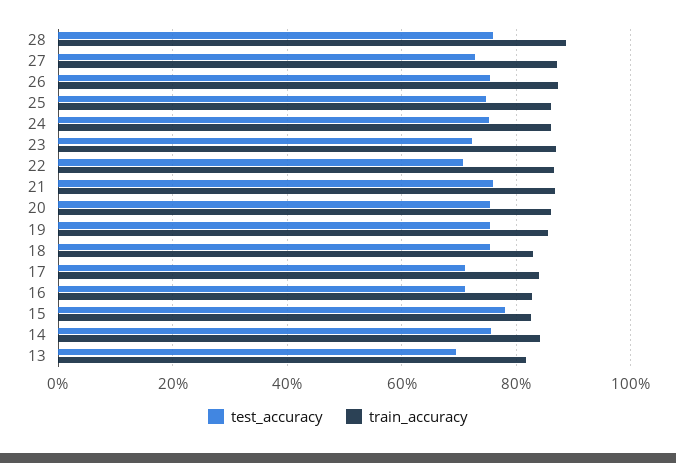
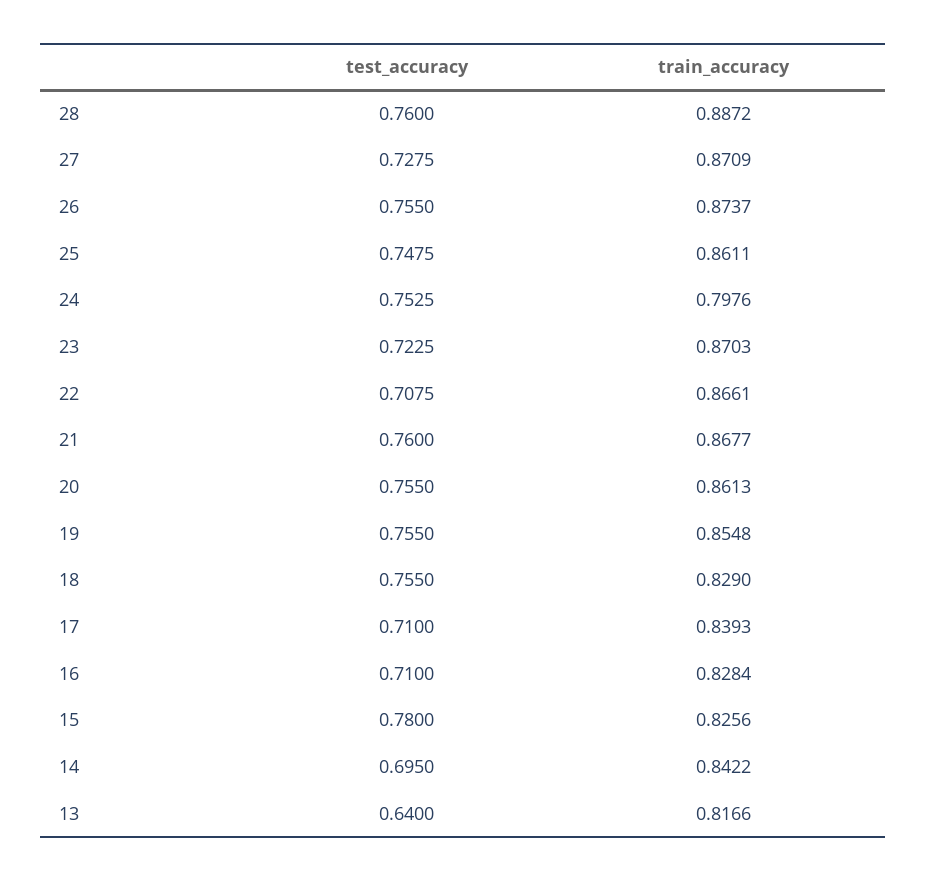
  {
    "test_accuracy": {
      "28": 0.76,
      "27": 0.7275,
      "26": 0.755,
      "25": 0.7475,
      "24": 0.7525,
      "23": 0.7225,
      "22": 0.7075,
      "21": 0.76,
      "20": 0.755,
      "19": 0.755,
      "18": 0.755,
      "17": 0.71,
      "16": 0.71,
      "15": 0.78,
-     "14": 0.76,
+     "14": 0.695,
-     "13": 0.7
+     "13": 0.64
    },
    "train_accuracy": {
      "28": 0.8872,
      "27": 0.8709,
      "26": 0.8737,
      "25": 0.8611,
-     "24": 0.86,
+     "24": 0.7976,
      "23": 0.8703,
      "22": 0.8661,
      "21": 0.8677,
      "20": 0.8613,
      "19": 0.8548,
      "18": 0.829,
      "17": 0.8393,
      "16": 0.8284,
      "15": 0.8256,
      "14": 0.8422,
      "13": 0.8166
    }
  }

